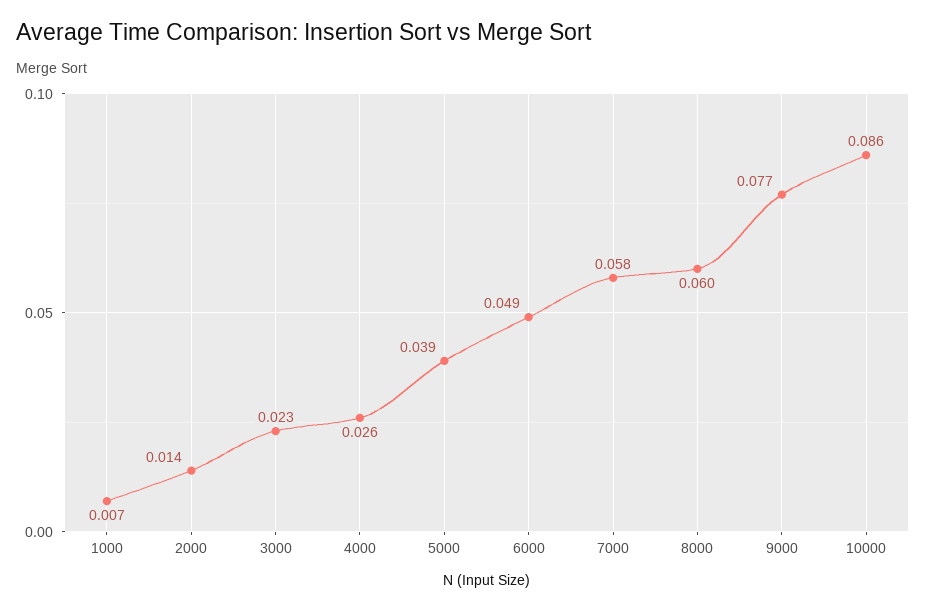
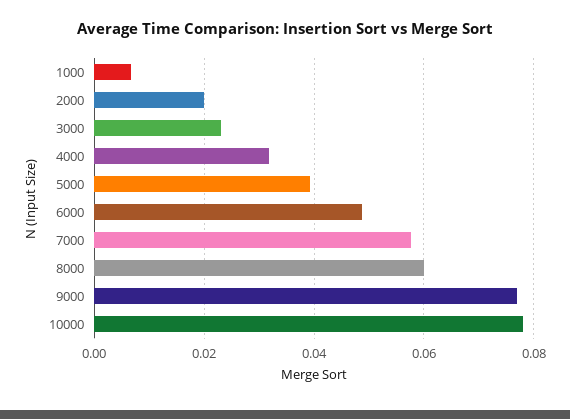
  {
    "1000": 0.007,
-   "2000": 0.014,
+   "2000": 0.02,
    "3000": 0.023,
-   "4000": 0.026,
+   "4000": 0.032,
    "5000": 0.039,
    "6000": 0.049,
    "7000": 0.058,
    "8000": 0.06,
    "9000": 0.077,
-   "10000": 0.086
+   "10000": 0.078
  }

